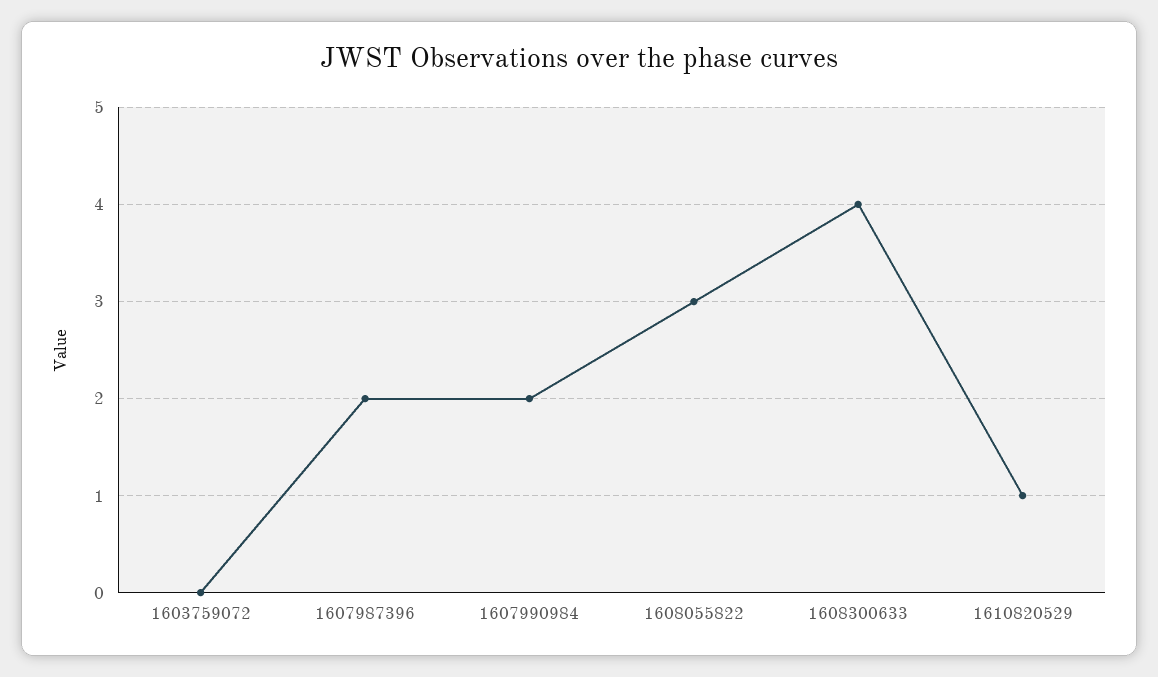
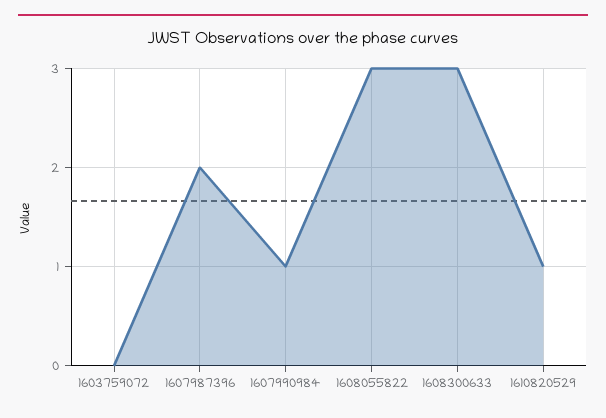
  {
    "1603759072": 0,
    "1607987396": 2,
-   "1607990984": 2,
+   "1607990984": 1,
    "1608055822": 3,
-   "1608300633": 4,
+   "1608300633": 3,
    "1610820529": 1
  }

